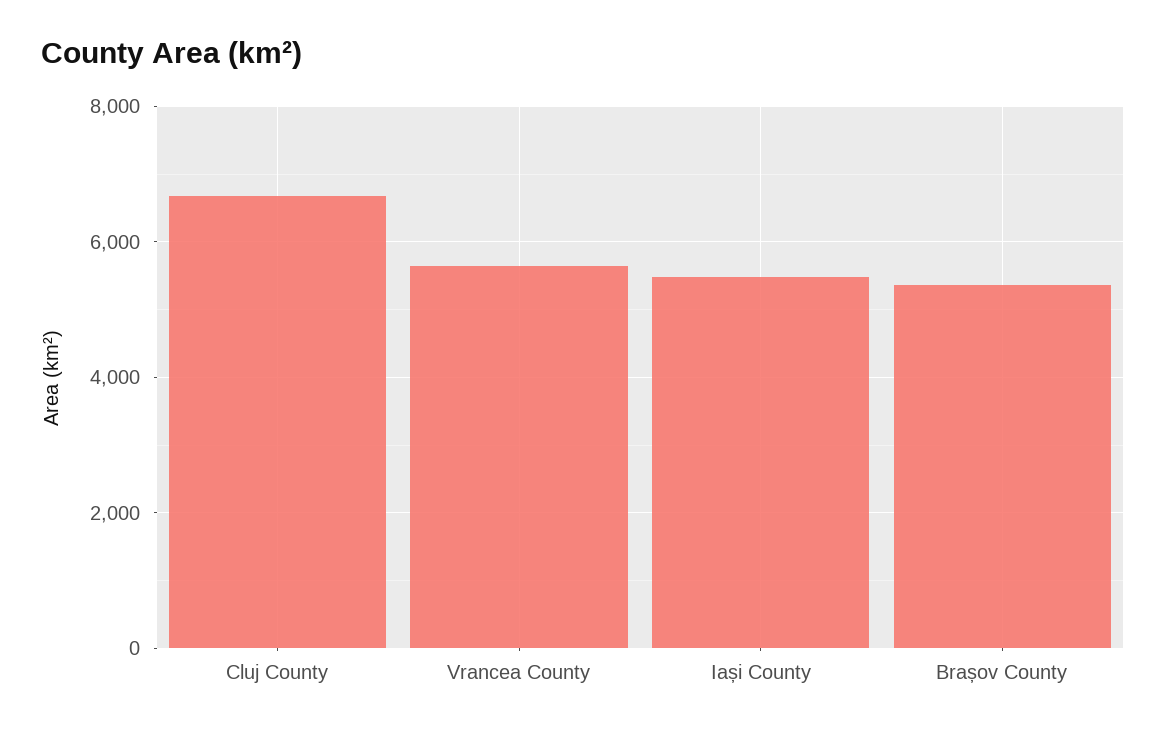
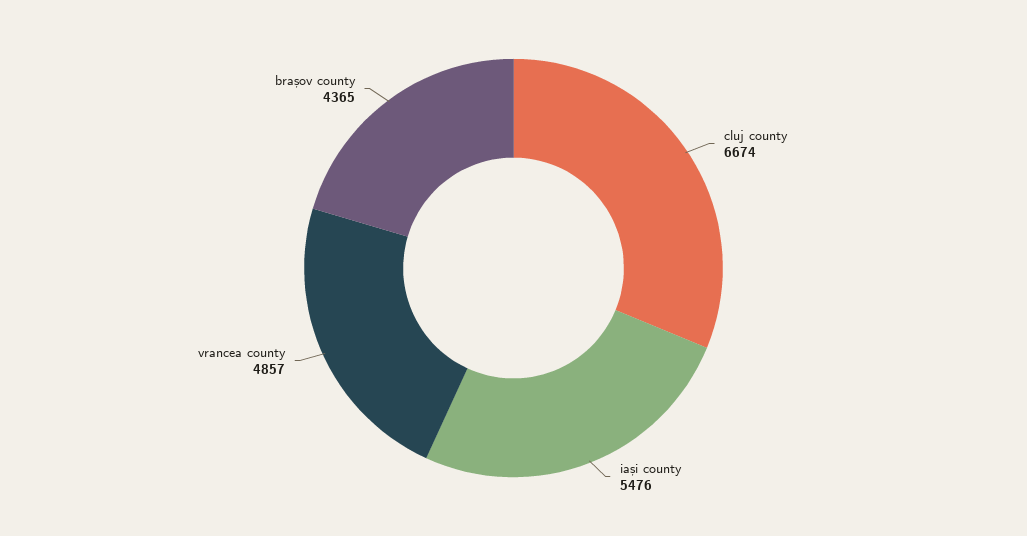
  {
    "Cluj County": 6674,
-   "Vrancea County": 5600,
+   "Vrancea County": 4857,
    "Iași County": 5476,
-   "Brașov County": 5400
+   "Brașov County": 4365
  }

